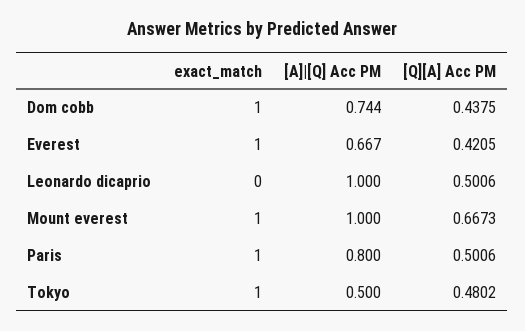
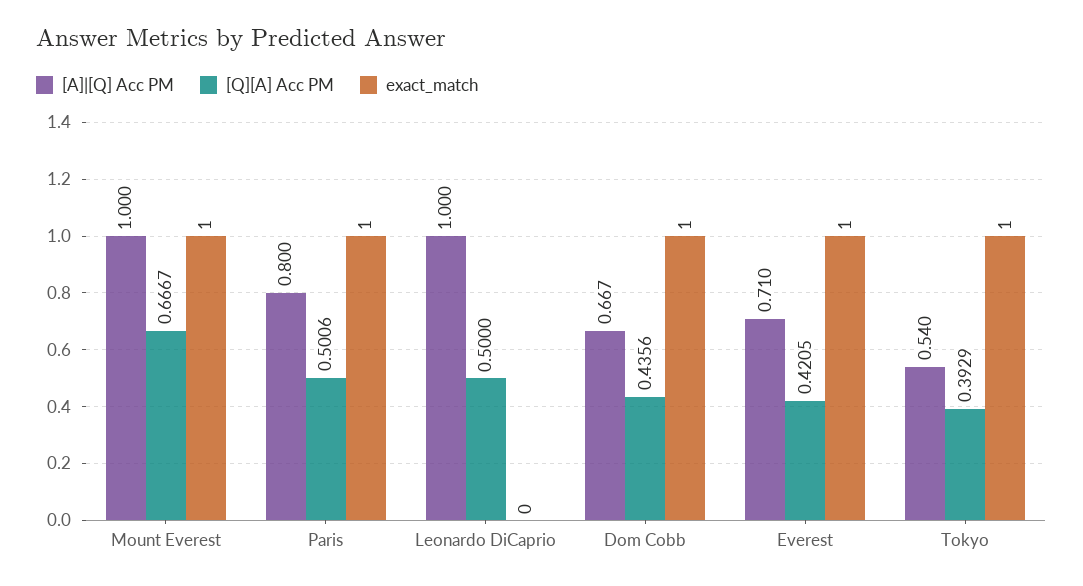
  {
    "exact_match": {
      "Dom cobb": 1,
      "Everest": 1,
      "Leonardo dicaprio": 0,
      "Mount everest": 1,
      "Paris": 1,
      "Tokyo": 1
    },
    "[A]|[Q] Acc PM": {
-     "Dom cobb": 0.744,
+     "Dom cobb": 0.667,
-     "Everest": 0.667,
+     "Everest": 0.71,
      "Leonardo dicaprio": 1,
      "Mount everest": 1,
      "Paris": 0.8,
-     "Tokyo": 0.5
+     "Tokyo": 0.54
    },
    "[Q][A] Acc PM": {
-     "Dom cobb": 0.4375,
+     "Dom cobb": 0.4356,
      "Everest": 0.4205,
-     "Leonardo dicaprio": 0.5006,
+     "Leonardo dicaprio": 0.5,
-     "Mount everest": 0.6673,
+     "Mount everest": 0.6667,
      "Paris": 0.5006,
-     "Tokyo": 0.4802
+     "Tokyo": 0.3929
    }
  }

